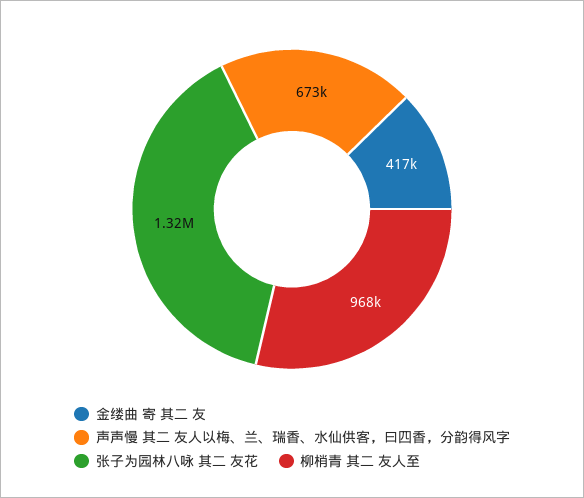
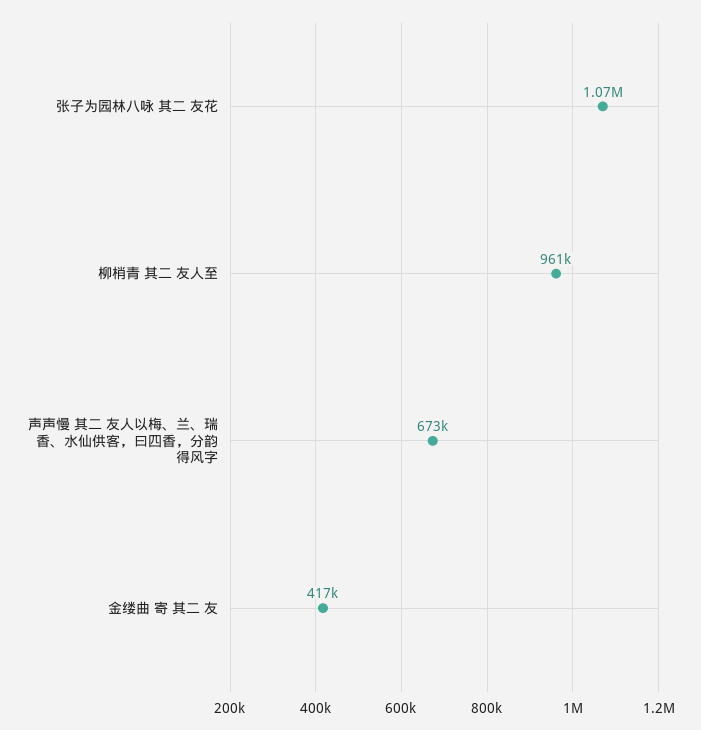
  {
    "金缕曲 寄 其二 友": 417000,
    "声声慢 其二 友人以梅、兰、瑞香、水仙供客，曰四香，分韵得风字": 673000,
-   "张子为园林八咏 其二 友花": 1320000,
+   "张子为园林八咏 其二 友花": 1070000,
-   "柳梢青 其二 友人至": 968000
+   "柳梢青 其二 友人至": 961000
  }

